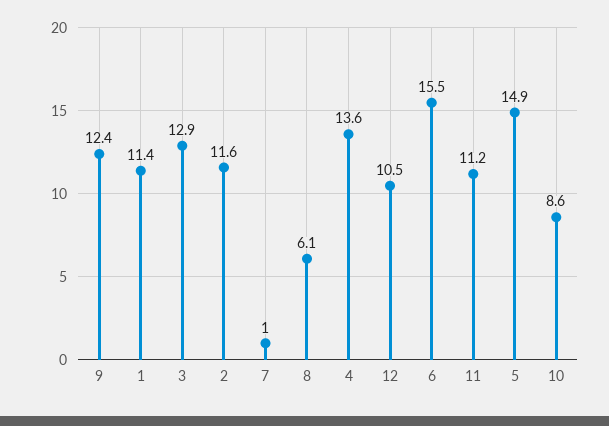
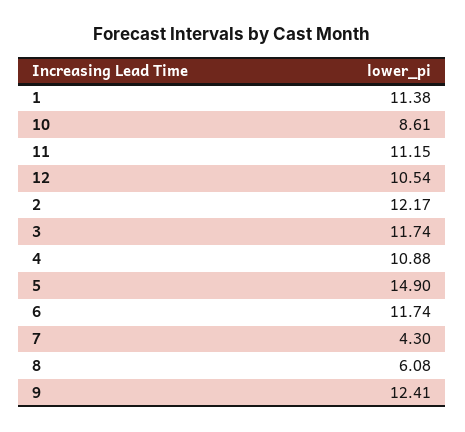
  {
    "9": 12.41,
    "1": 11.38,
-   "3": 12.9,
+   "3": 11.74,
-   "2": 11.6,
+   "2": 12.17,
-   "7": 1,
+   "7": 4.3,
    "8": 6.08,
-   "4": 13.6,
+   "4": 10.88,
    "12": 10.54,
-   "6": 15.5,
+   "6": 11.74,
    "11": 11.15,
    "5": 14.9,
    "10": 8.61
  }

